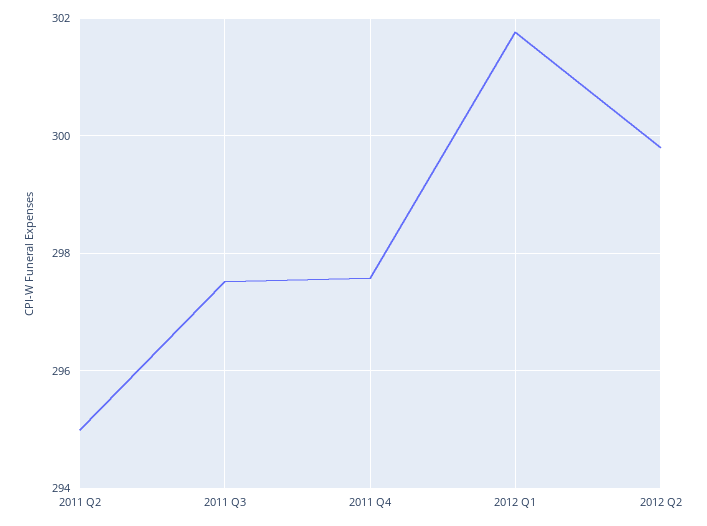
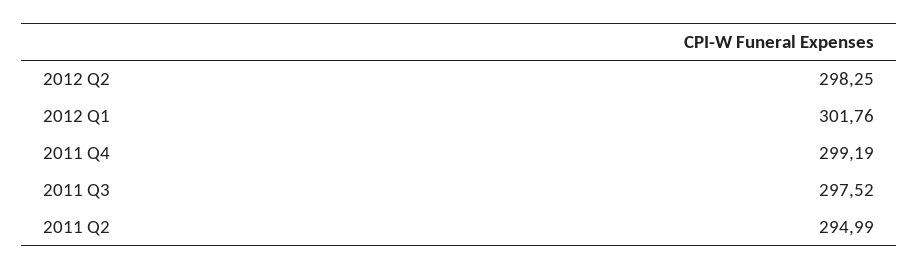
  {
    "2011 Q2": 294.99,
    "2011 Q3": 297.52,
-   "2011 Q4": 297.6,
+   "2011 Q4": 299.19,
    "2012 Q1": 301.76,
-   "2012 Q2": 299.8
+   "2012 Q2": 298.25
  }

